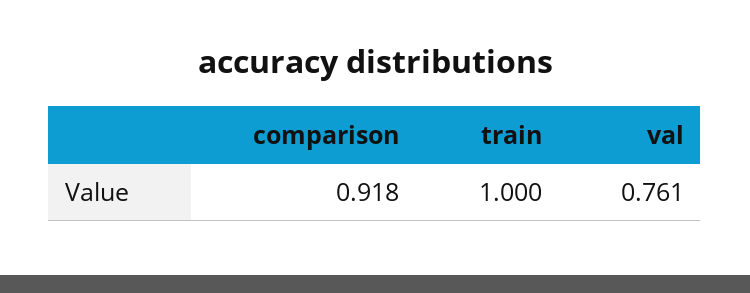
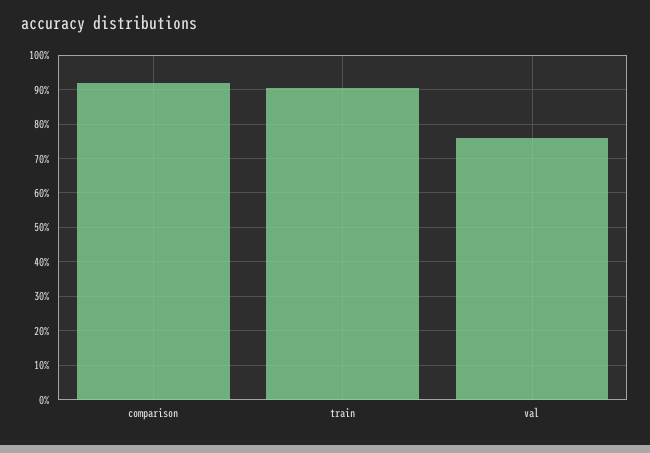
  {
    "comparison": 0.918,
-   "train": 1,
+   "train": 0.9,
    "val": 0.761
  }

